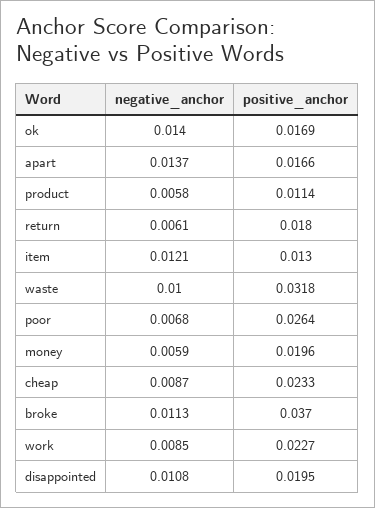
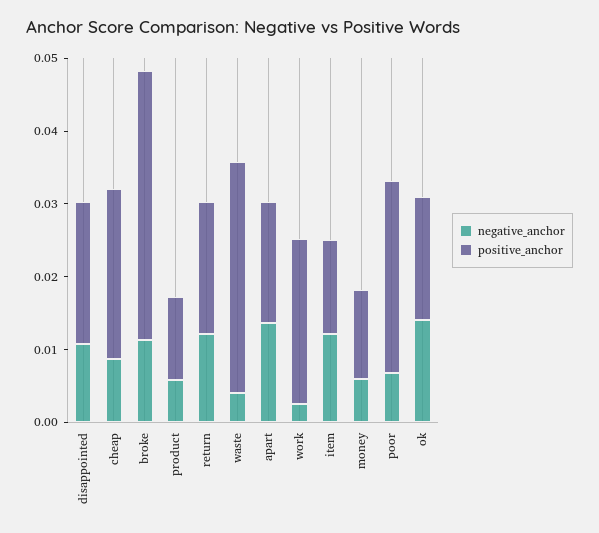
  {
    "negative_anchor": {
      "ok": 0.014,
      "apart": 0.0137,
      "product": 0.0058,
-     "return": 0.0061,
+     "return": 0.012,
      "item": 0.0121,
-     "waste": 0.01,
+     "waste": 0.004,
      "poor": 0.0068,
      "money": 0.0059,
      "cheap": 0.0087,
      "broke": 0.0113,
-     "work": 0.0085,
+     "work": 0.002,
      "disappointed": 0.0108
    },
    "positive_anchor": {
      "ok": 0.0169,
      "apart": 0.0166,
      "product": 0.0114,
      "return": 0.018,
      "item": 0.013,
      "waste": 0.0318,
      "poor": 0.0264,
-     "money": 0.0196,
+     "money": 0.012,
      "cheap": 0.0233,
      "broke": 0.037,
      "work": 0.0227,
      "disappointed": 0.0195
    }
  }

